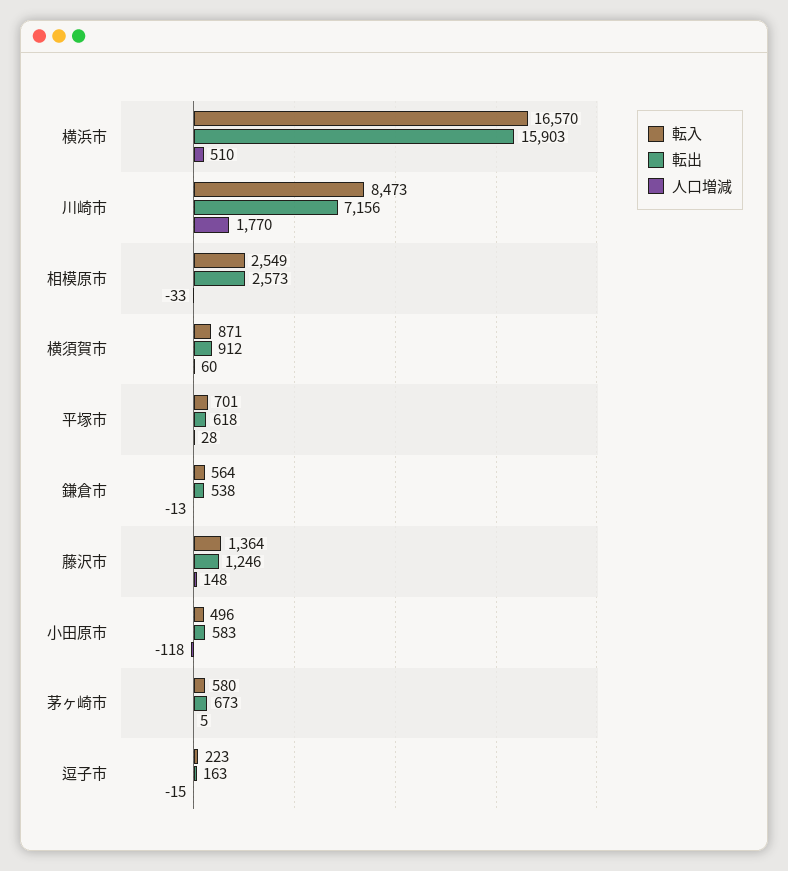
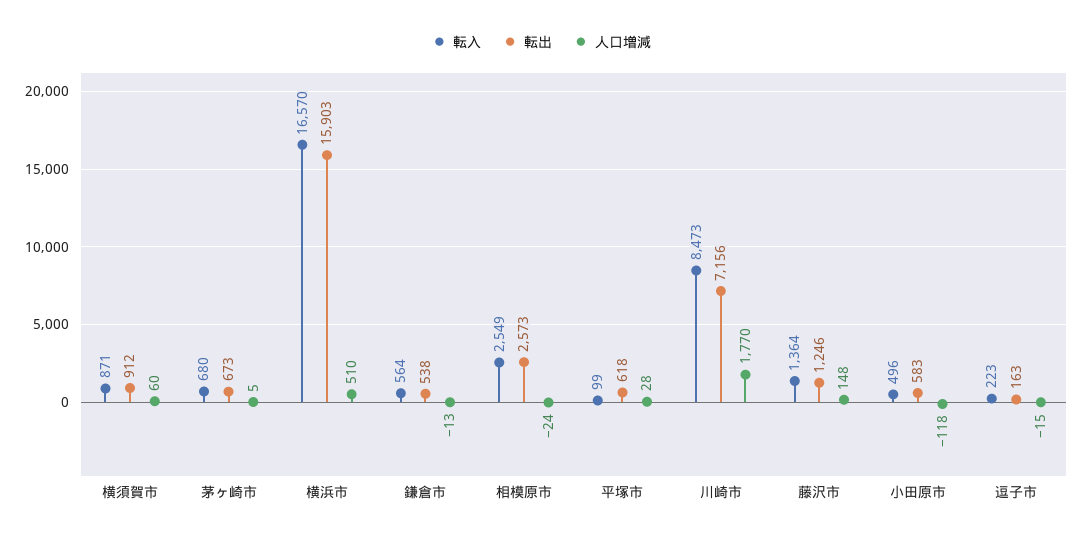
  {
    "転入": {
      "横浜市": 16570,
      "川崎市": 8473,
      "相模原市": 2549,
      "横須賀市": 871,
-     "平塚市": 701,
+     "平塚市": 99,
      "鎌倉市": 564,
      "藤沢市": 1364,
      "小田原市": 496,
-     "茅ヶ崎市": 580,
+     "茅ヶ崎市": 680,
      "逗子市": 223
    },
    "転出": {
      "横浜市": 15903,
      "川崎市": 7156,
      "相模原市": 2573,
      "横須賀市": 912,
      "平塚市": 618,
      "鎌倉市": 538,
      "藤沢市": 1246,
      "小田原市": 583,
      "茅ヶ崎市": 673,
      "逗子市": 163
    },
    "人口増減": {
      "横浜市": 510,
      "川崎市": 1770,
-     "相模原市": -33,
+     "相模原市": -24,
      "横須賀市": 60,
      "平塚市": 28,
      "鎌倉市": -13,
      "藤沢市": 148,
      "小田原市": -118,
      "茅ヶ崎市": 5,
      "逗子市": -15
    }
  }

